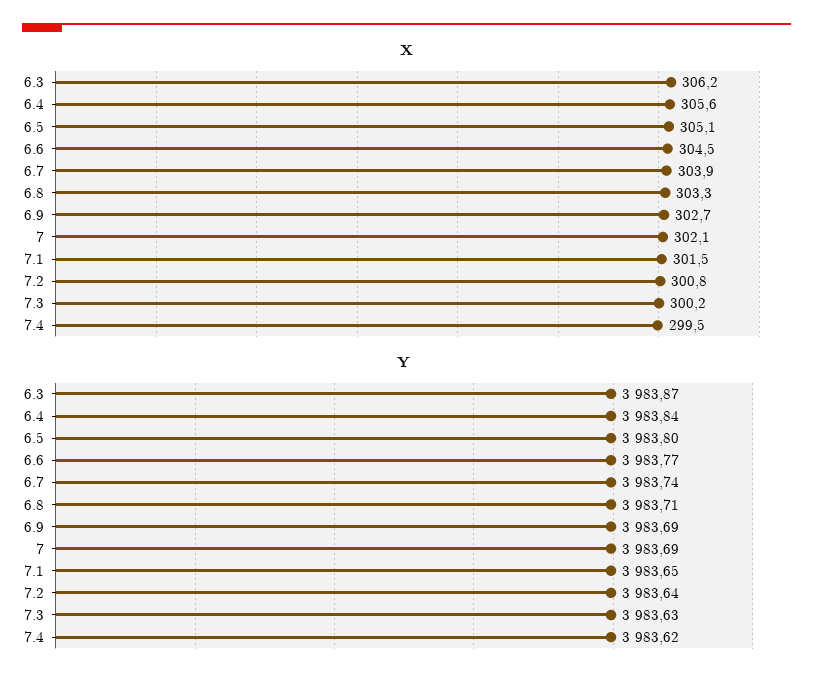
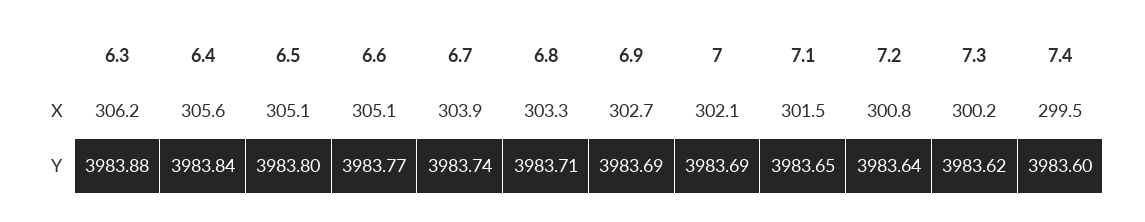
  {
    "X": {
      "6.3": 306.2,
      "6.4": 305.6,
      "6.5": 305.1,
-     "6.6": 304.5,
+     "6.6": 305.1,
      "6.7": 303.9,
      "6.8": 303.3,
      "6.9": 302.7,
      "7": 302.1,
      "7.1": 301.5,
      "7.2": 300.8,
      "7.3": 300.2,
      "7.4": 299.5
    },
    "Y": {
-     "6.3": 3983.87,
+     "6.3": 3983.88,
      "6.4": 3983.84,
      "6.5": 3983.8,
      "6.6": 3983.77,
      "6.7": 3983.74,
      "6.8": 3983.71,
      "6.9": 3983.69,
      "7": 3983.69,
      "7.1": 3983.65,
      "7.2": 3983.64,
-     "7.3": 3983.63,
+     "7.3": 3983.62,
-     "7.4": 3983.62
+     "7.4": 3983.6
    }
  }

